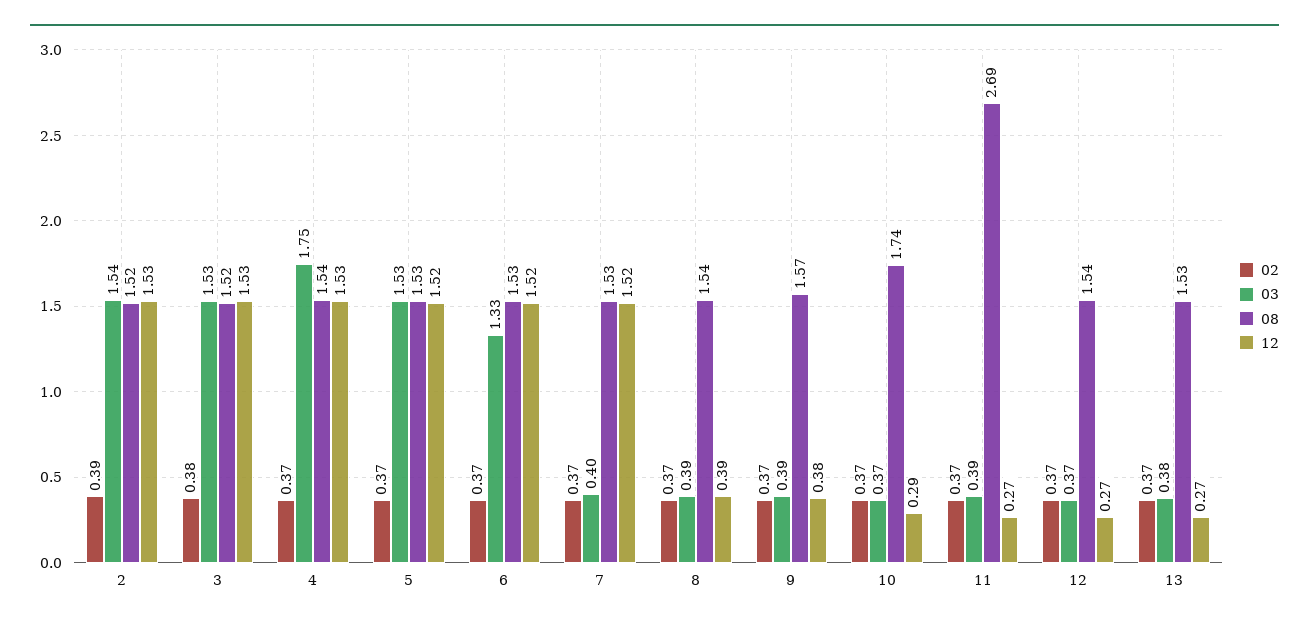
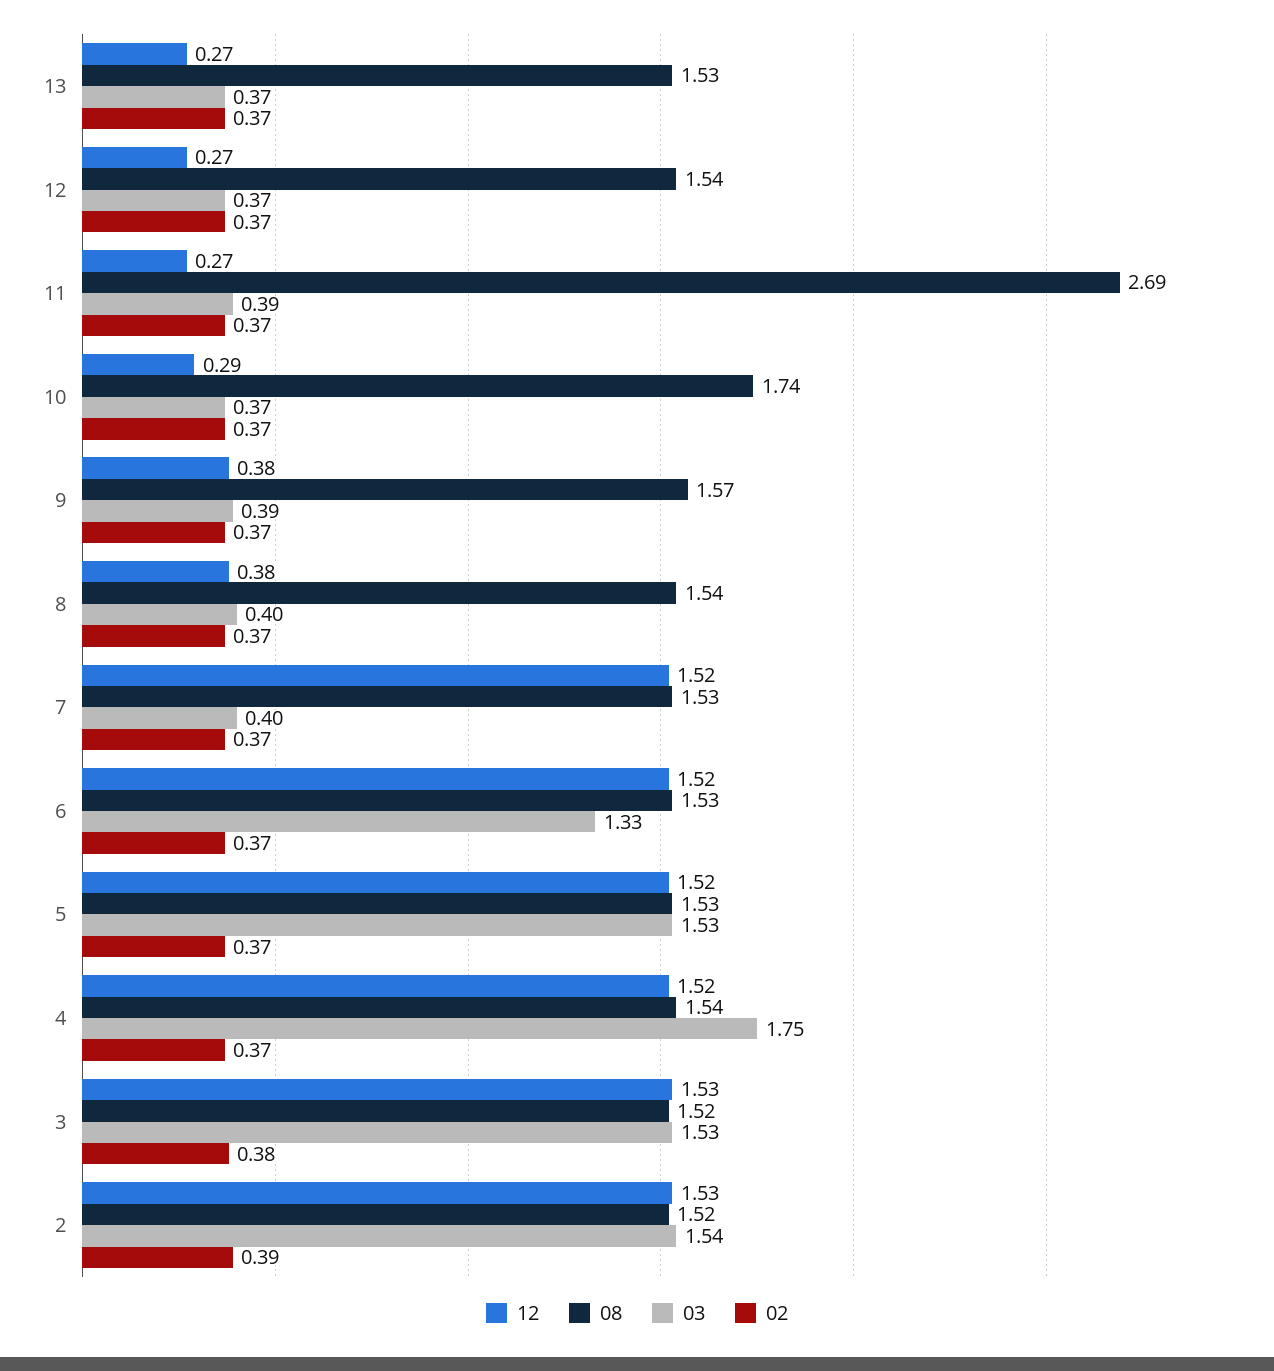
  {
    "02": {
      "2": 0.39,
      "3": 0.38,
      "4": 0.37,
      "5": 0.37,
      "6": 0.37,
      "7": 0.37,
      "8": 0.37,
      "9": 0.37,
      "10": 0.37,
      "11": 0.37,
      "12": 0.37,
      "13": 0.37
    },
    "03": {
      "2": 1.54,
      "3": 1.53,
      "4": 1.75,
      "5": 1.53,
      "6": 1.33,
      "7": 0.4,
-     "8": 0.39,
+     "8": 0.4,
      "9": 0.39,
      "10": 0.37,
      "11": 0.39,
      "12": 0.37,
-     "13": 0.38
+     "13": 0.37
    },
    "08": {
      "2": 1.52,
      "3": 1.52,
      "4": 1.54,
      "5": 1.53,
      "6": 1.53,
      "7": 1.53,
      "8": 1.54,
      "9": 1.57,
      "10": 1.74,
      "11": 2.69,
      "12": 1.54,
      "13": 1.53
    },
    "12": {
      "2": 1.53,
      "3": 1.53,
-     "4": 1.53,
+     "4": 1.52,
      "5": 1.52,
      "6": 1.52,
      "7": 1.52,
-     "8": 0.39,
+     "8": 0.38,
      "9": 0.38,
      "10": 0.29,
      "11": 0.27,
      "12": 0.27,
      "13": 0.27
    }
  }

